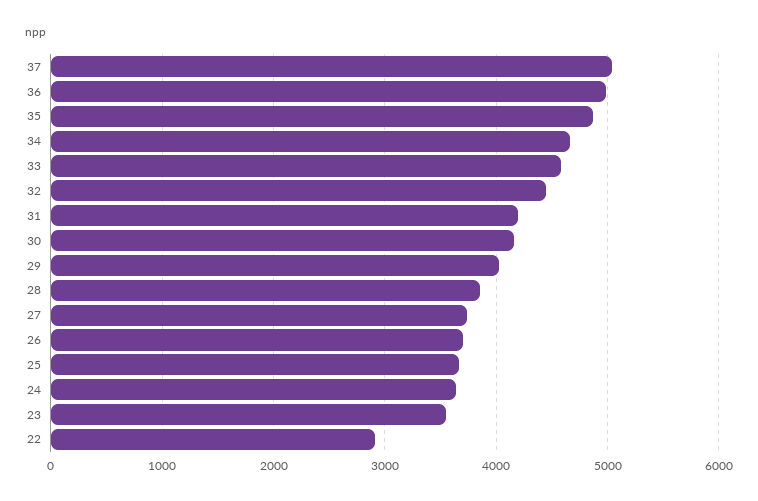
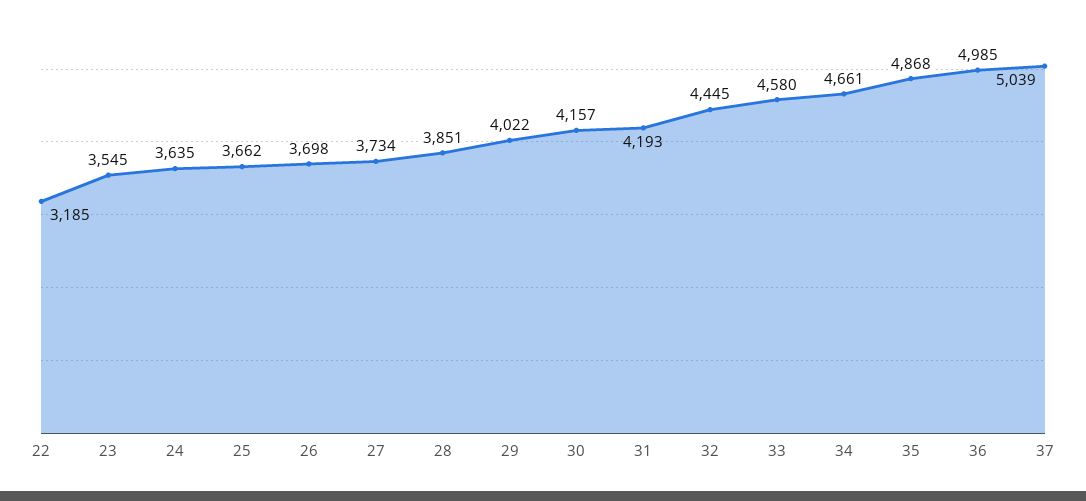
  {
    "37": 5039,
    "36": 4985,
    "35": 4868,
    "34": 4661,
    "33": 4580,
    "32": 4445,
    "31": 4193,
    "30": 4157,
    "29": 4022,
    "28": 3851,
    "27": 3734,
    "26": 3698,
    "25": 3662,
    "24": 3635,
    "23": 3545,
-   "22": 2900
+   "22": 3185
  }

